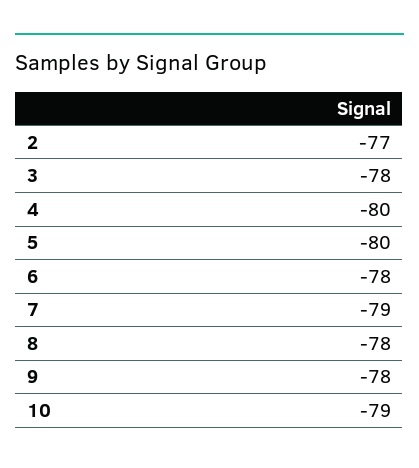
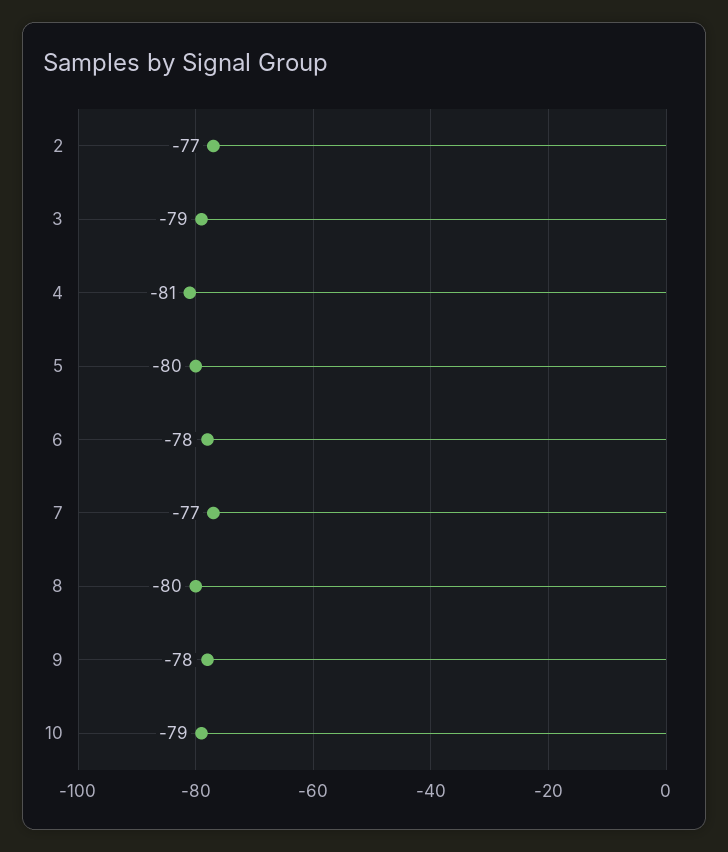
  {
    "2": -77,
-   "3": -78,
+   "3": -79,
-   "4": -80,
+   "4": -81,
    "5": -80,
    "6": -78,
-   "7": -79,
+   "7": -77,
-   "8": -78,
+   "8": -80,
    "9": -78,
    "10": -79
  }

